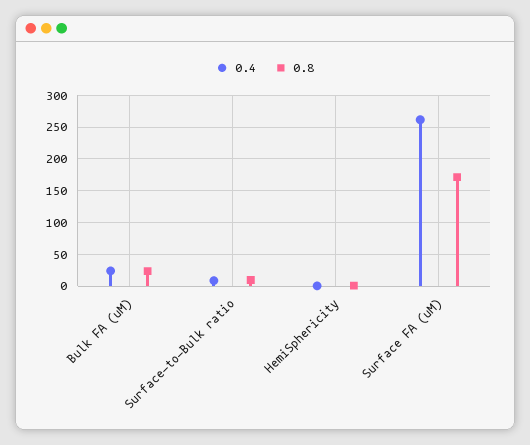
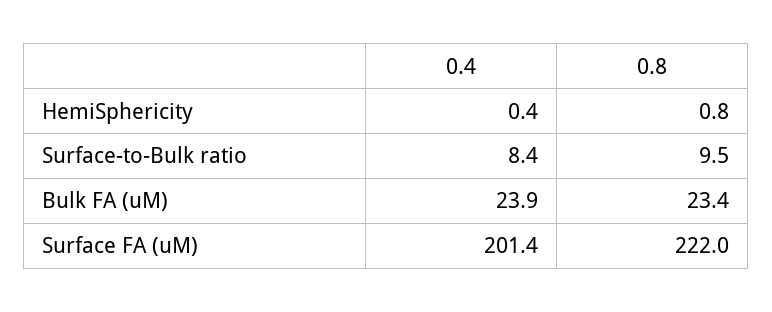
  {
    "0.4": {
      "Bulk FA (uM)": 23.9,
      "Surface-to-Bulk ratio": 8.4,
      "HemiSphericity": 0.4,
-     "Surface FA (uM)": 260
+     "Surface FA (uM)": 201.4
    },
    "0.8": {
      "Bulk FA (uM)": 23.4,
      "Surface-to-Bulk ratio": 9.5,
      "HemiSphericity": 0.8,
-     "Surface FA (uM)": 170
+     "Surface FA (uM)": 222
    }
  }

